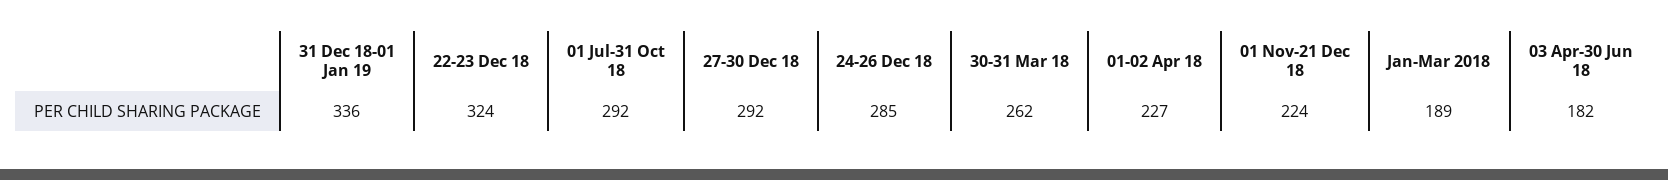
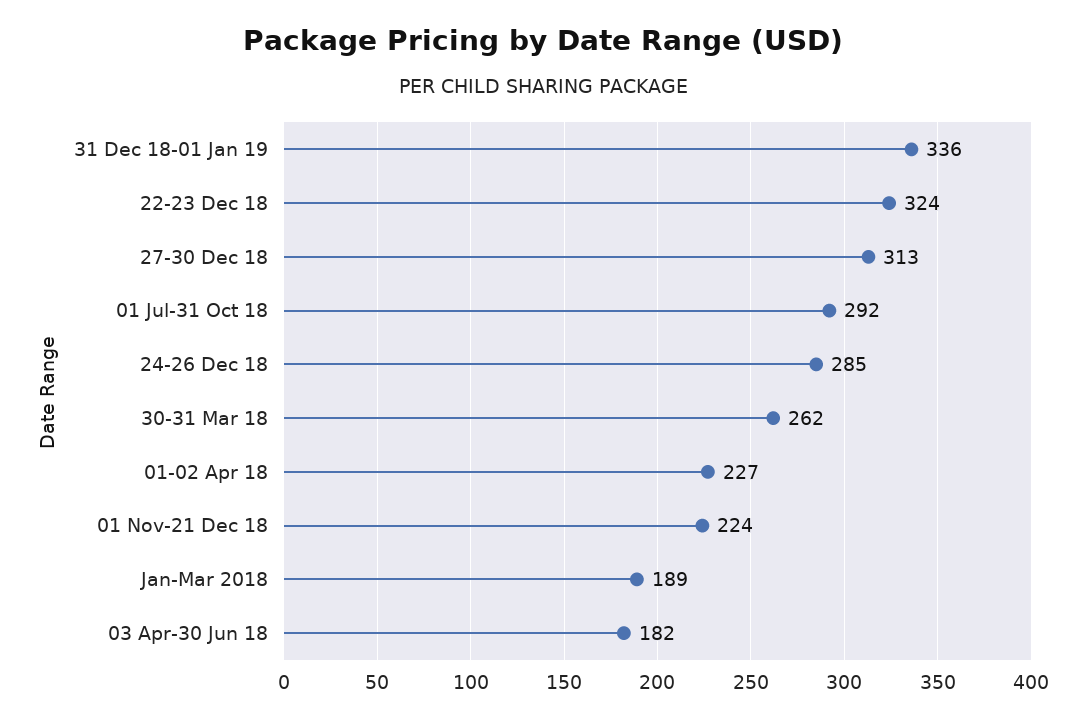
  {
    "31 Dec 18-01 Jan 19": 336,
    "22-23 Dec 18": 324,
    "01 Jul-31 Oct 18": 292,
-   "27-30 Dec 18": 292,
+   "27-30 Dec 18": 313,
    "24-26 Dec 18": 285,
    "30-31 Mar 18": 262,
    "01-02 Apr 18": 227,
    "01 Nov-21 Dec 18": 224,
    "Jan-Mar 2018": 189,
    "03 Apr-30 Jun 18": 182
  }

